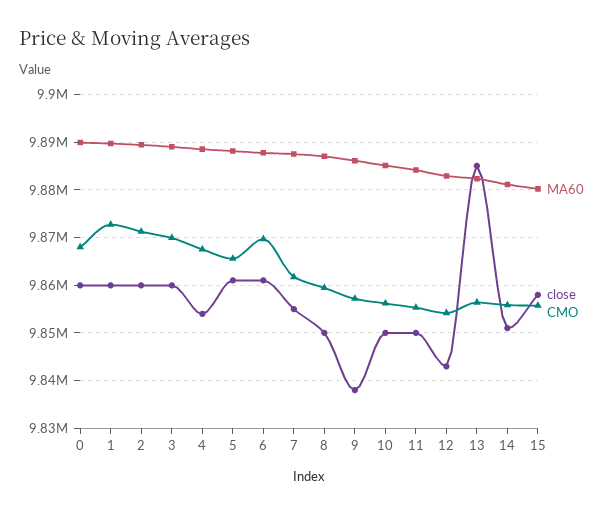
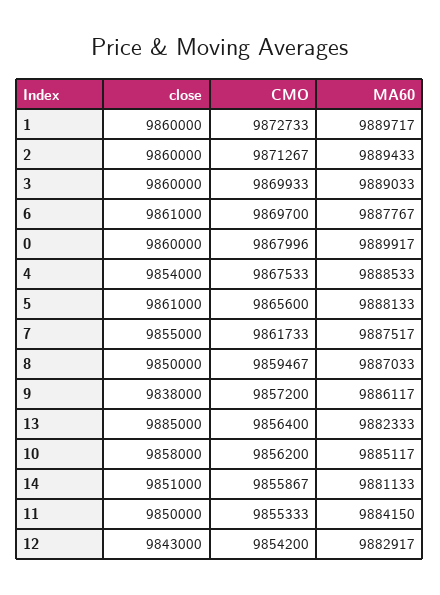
  {
    "MA60": {
      "0": 9889917,
      "1": 9889717,
      "2": 9889433,
      "3": 9889033,
      "4": 9888533,
      "5": 9888133,
      "6": 9887767,
      "7": 9887517,
      "8": 9887033,
      "9": 9886117,
      "10": 9885117,
      "11": 9884150,
      "12": 9882917,
      "13": 9882333,
-     "14": 9881133,
+     "14": 9881133
-     "15": 9880000
    },
    "close": {
      "0": 9860000,
      "1": 9860000,
      "2": 9860000,
      "3": 9860000,
      "4": 9854000,
      "5": 9861000,
      "6": 9861000,
      "7": 9855000,
      "8": 9850000,
      "9": 9838000,
-     "10": 9850000,
+     "10": 9858000,
      "11": 9850000,
      "12": 9843000,
      "13": 9885000,
-     "14": 9851000,
+     "14": 9851000
-     "15": 9858000
    },
    "CMO": {
      "0": 9867996,
      "1": 9872733,
      "2": 9871267,
      "3": 9869933,
      "4": 9867533,
      "5": 9865600,
      "6": 9869700,
      "7": 9861733,
      "8": 9859467,
      "9": 9857200,
      "10": 9856200,
      "11": 9855333,
      "12": 9854200,
      "13": 9856400,
-     "14": 9855867,
+     "14": 9855867
-     "15": 9856000
    }
  }

